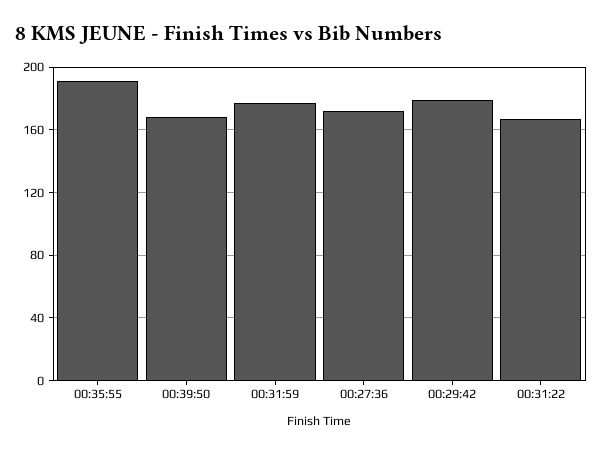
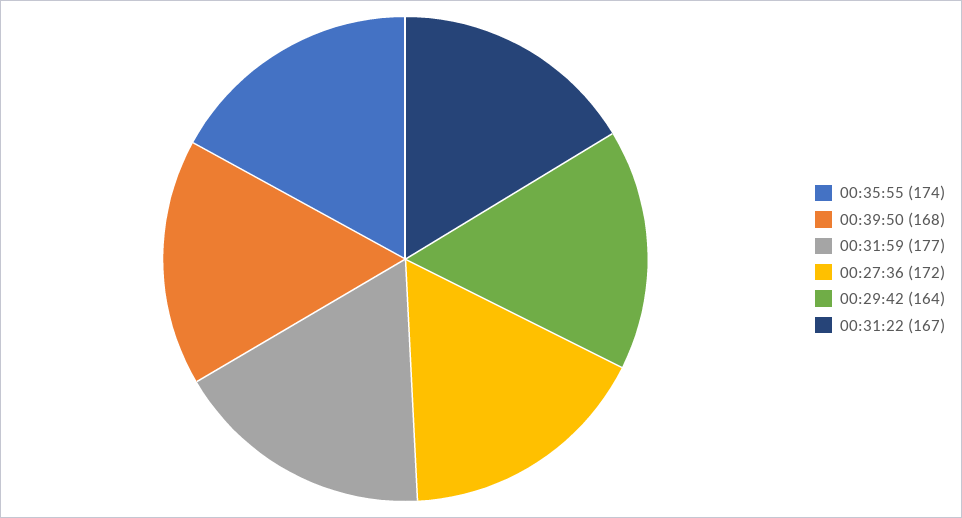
  {
-   "00:35:55": 190,
+   "00:35:55": 174,
    "00:39:50": 168,
    "00:31:59": 177,
    "00:27:36": 172,
-   "00:29:42": 180,
+   "00:29:42": 164,
    "00:31:22": 167
  }

